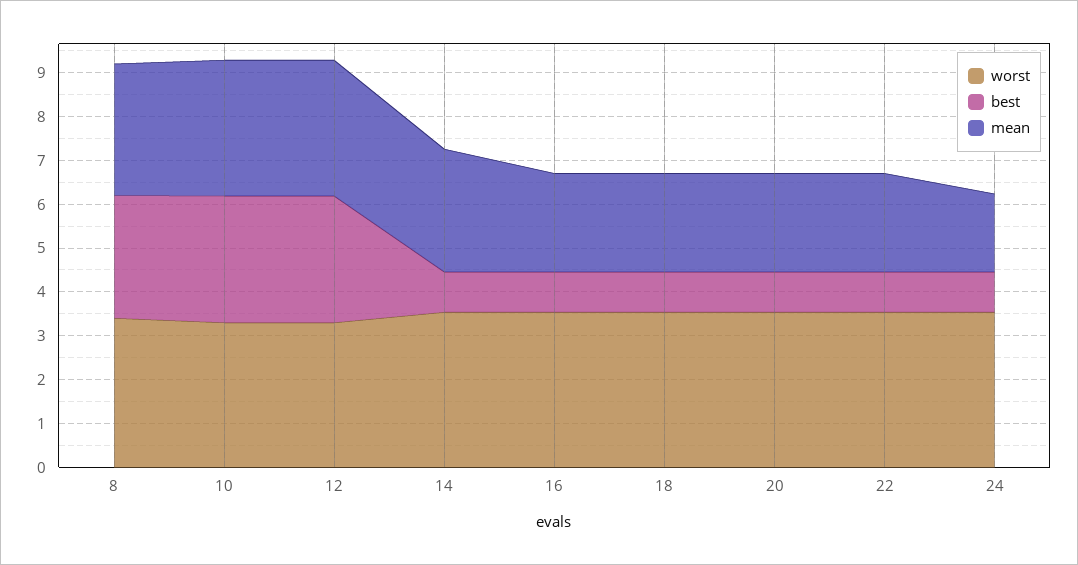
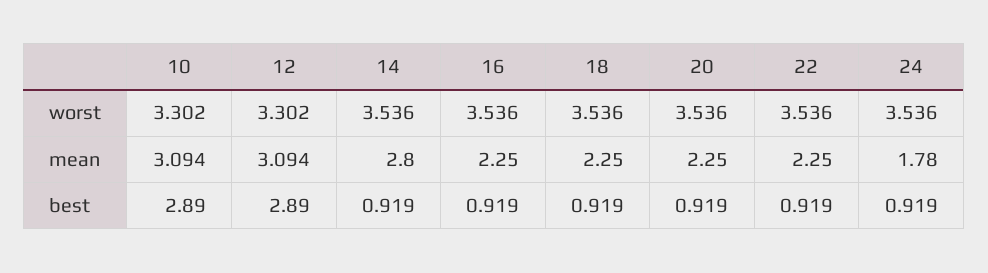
  {
    "worst": {
-     "8": 3.4,
      "10": 3.302,
      "12": 3.302,
      "14": 3.536,
      "16": 3.536,
      "18": 3.536,
      "20": 3.536,
      "22": 3.536,
      "24": 3.536
    },
    "best": {
-     "8": 2.8,
      "10": 2.89,
      "12": 2.89,
      "14": 0.919,
      "16": 0.919,
      "18": 0.919,
      "20": 0.919,
      "22": 0.919,
      "24": 0.919
    },
    "mean": {
-     "8": 3,
      "10": 3.094,
      "12": 3.094,
      "14": 2.8,
      "16": 2.25,
      "18": 2.25,
      "20": 2.25,
      "22": 2.25,
      "24": 1.78
    }
  }

